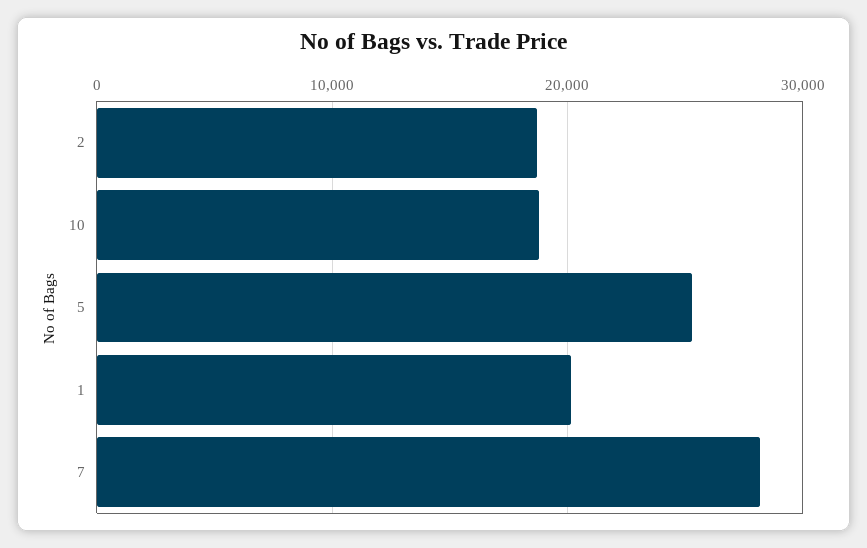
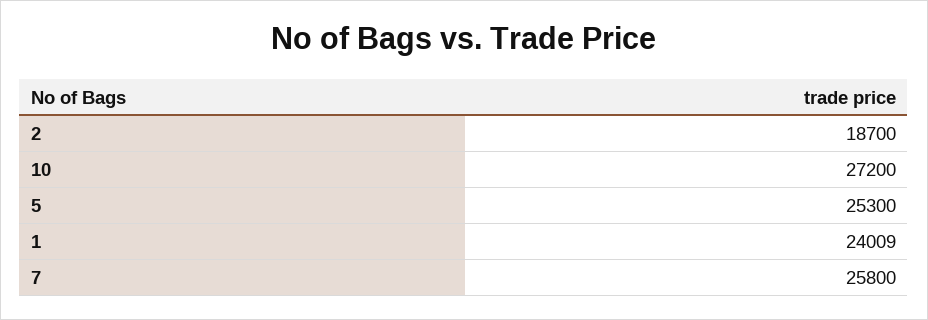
  {
    "2": 18700,
-   "10": 19000,
+   "10": 27200,
    "5": 25300,
-   "1": 20000,
+   "1": 24009,
-   "7": 28000
+   "7": 25800
  }

